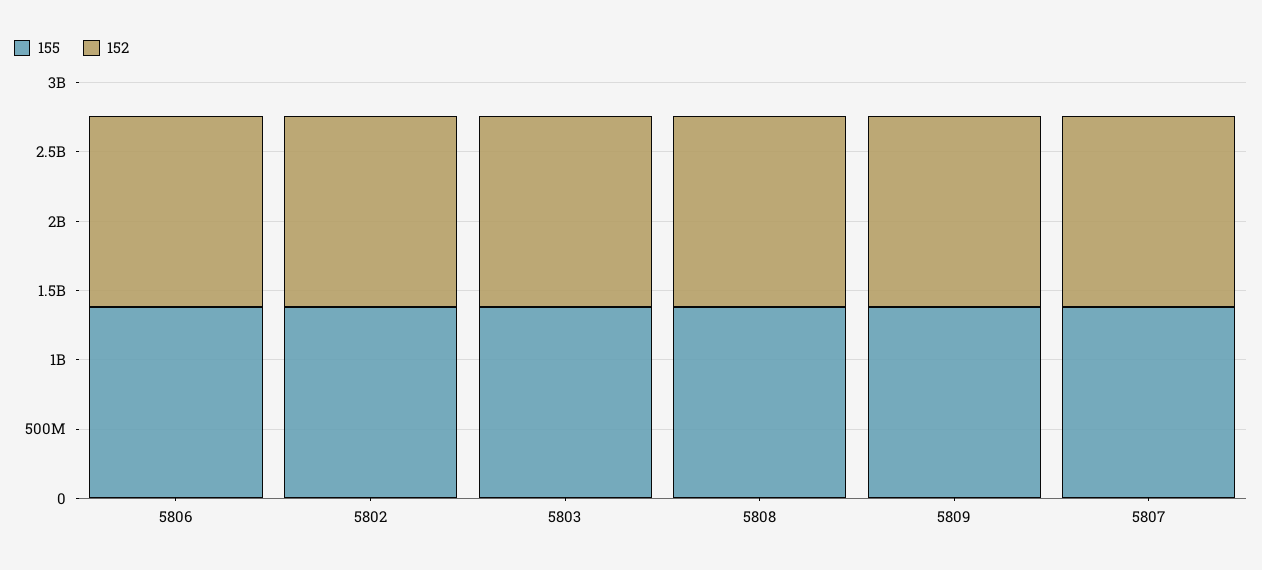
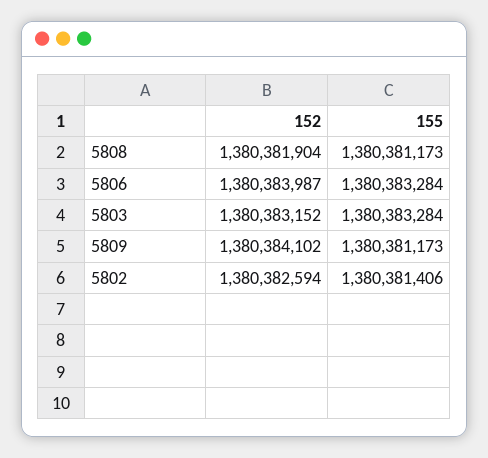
  {
    "155": {
      "5806": 1380383284,
      "5802": 1380381406,
      "5803": 1380383284,
      "5808": 1380381173,
-     "5809": 1380381173,
+     "5809": 1380381173
-     "5807": 1400000000
    },
    "152": {
      "5806": 1380383987,
      "5802": 1380382594,
      "5803": 1380383152,
      "5808": 1380381904,
-     "5809": 1380384102,
+     "5809": 1380384102
-     "5807": 1400000000
    }
  }

